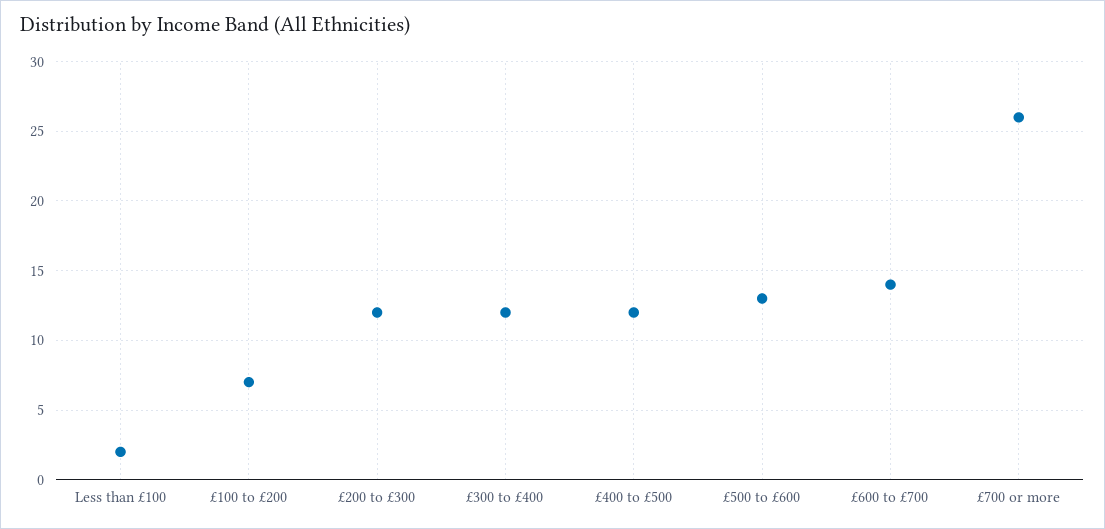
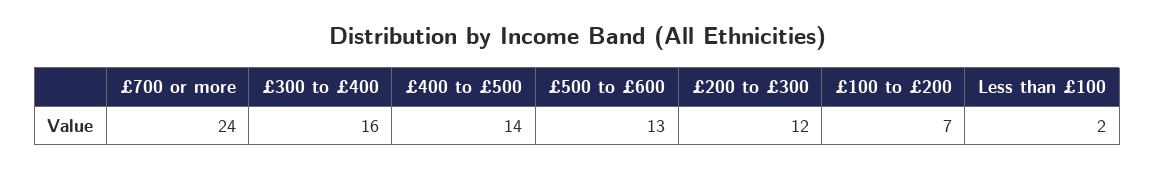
  {
    "Less than £100": 2,
    "£100 to £200": 7,
    "£200 to £300": 12,
-   "£300 to £400": 12,
+   "£300 to £400": 16,
-   "£400 to £500": 12,
+   "£400 to £500": 14,
    "£500 to £600": 13,
-   "£600 to £700": 14,
-   "£700 or more": 26
+   "£700 or more": 24
  }

